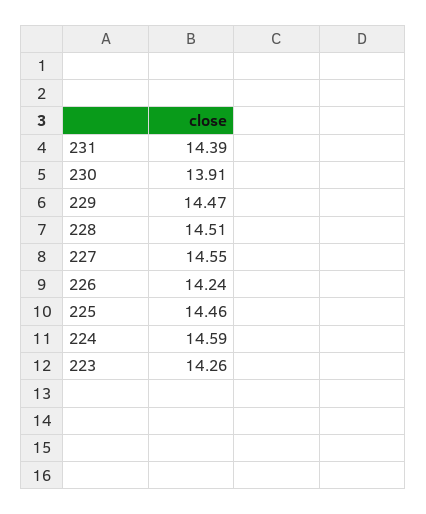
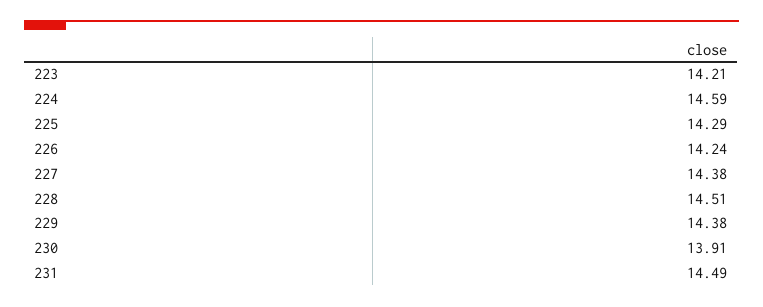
  {
-   "231": 14.39,
+   "231": 14.49,
    "230": 13.91,
-   "229": 14.47,
+   "229": 14.38,
    "228": 14.51,
-   "227": 14.55,
+   "227": 14.38,
    "226": 14.24,
-   "225": 14.46,
+   "225": 14.29,
    "224": 14.59,
-   "223": 14.26
+   "223": 14.21
  }

